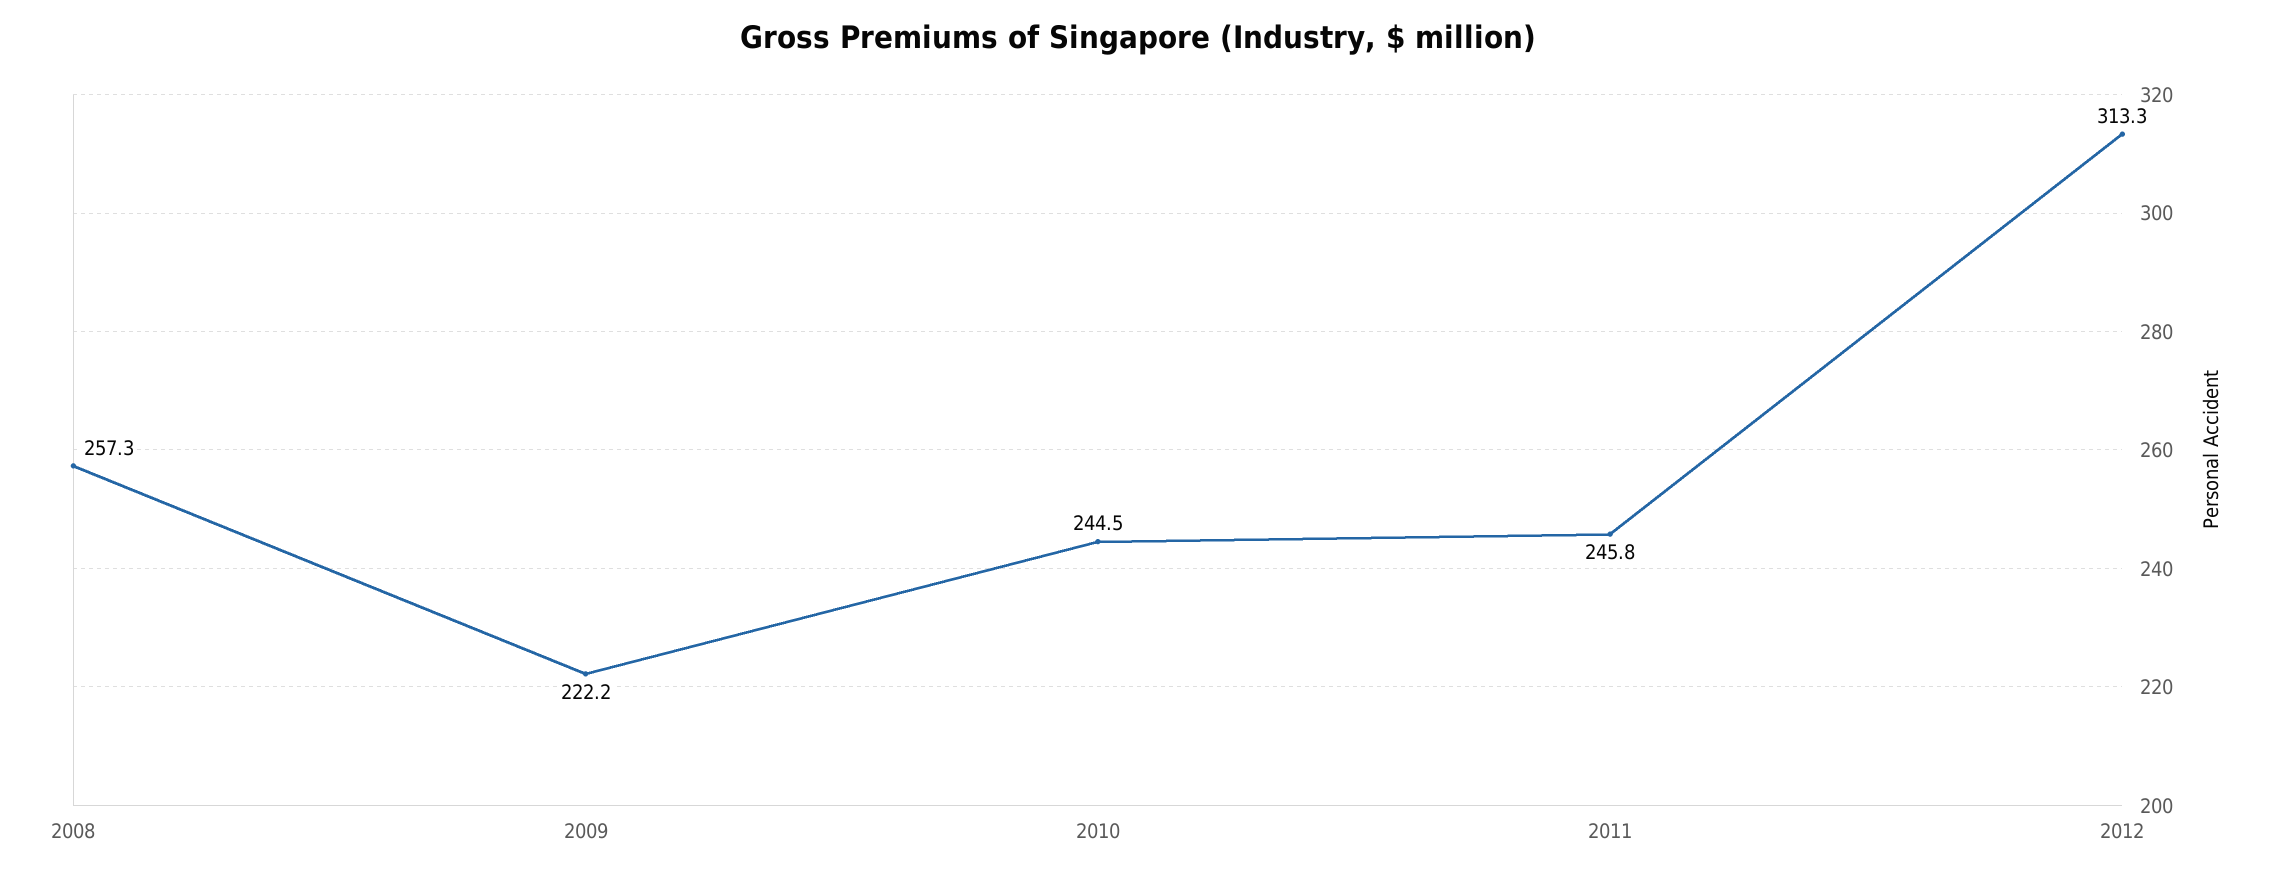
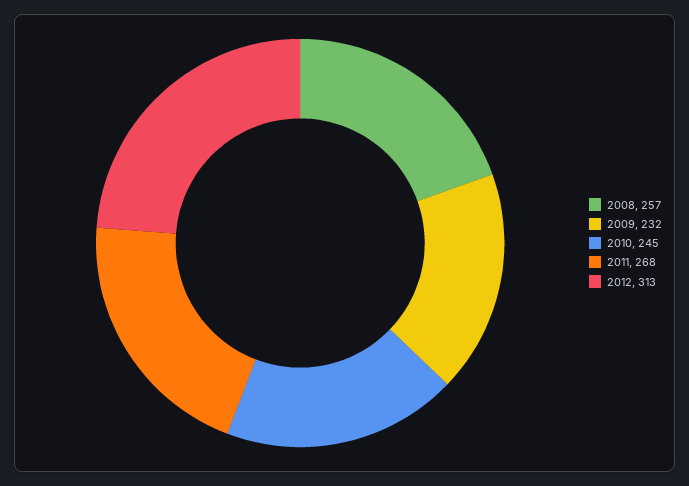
  {
    "2008": 257.3,
-   "2009": 222.2,
+   "2009": 232,
    "2010": 244.5,
-   "2011": 245.8,
+   "2011": 268,
    "2012": 313.3
  }

